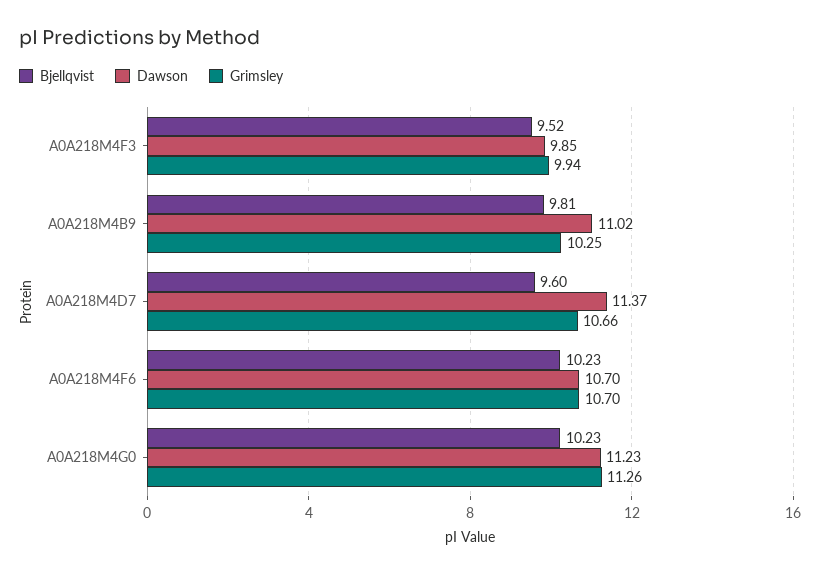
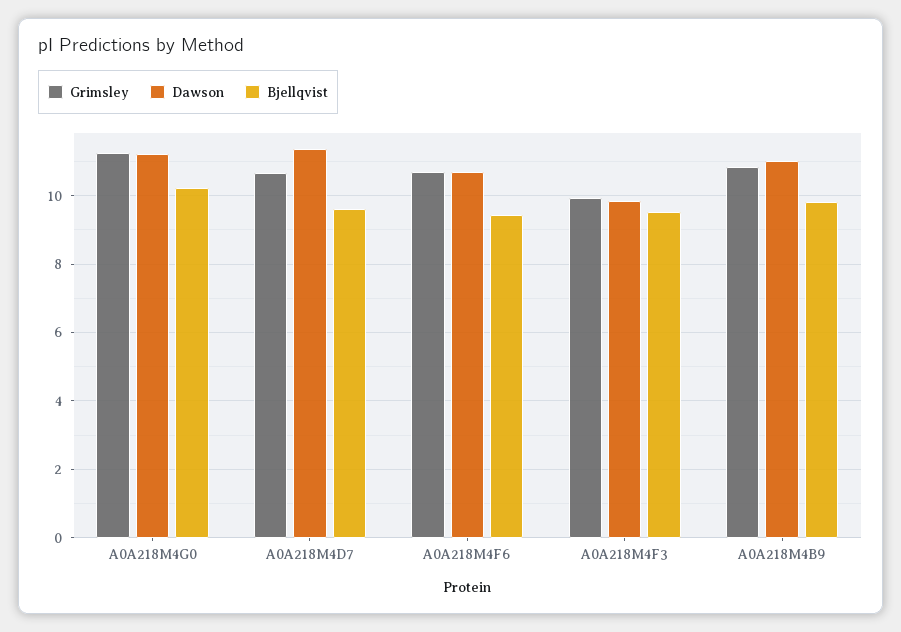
  {
    "Bjellqvist": {
      "A0A218M4F3": 9.52,
      "A0A218M4B9": 9.81,
      "A0A218M4D7": 9.6,
-     "A0A218M4F6": 10.23,
+     "A0A218M4F6": 9.4,
      "A0A218M4G0": 10.23
    },
    "Dawson": {
      "A0A218M4F3": 9.85,
      "A0A218M4B9": 11.02,
      "A0A218M4D7": 11.37,
      "A0A218M4F6": 10.7,
      "A0A218M4G0": 11.23
    },
    "Grimsley": {
      "A0A218M4F3": 9.94,
-     "A0A218M4B9": 10.25,
+     "A0A218M4B9": 10.8,
      "A0A218M4D7": 10.66,
      "A0A218M4F6": 10.7,
      "A0A218M4G0": 11.26
    }
  }

